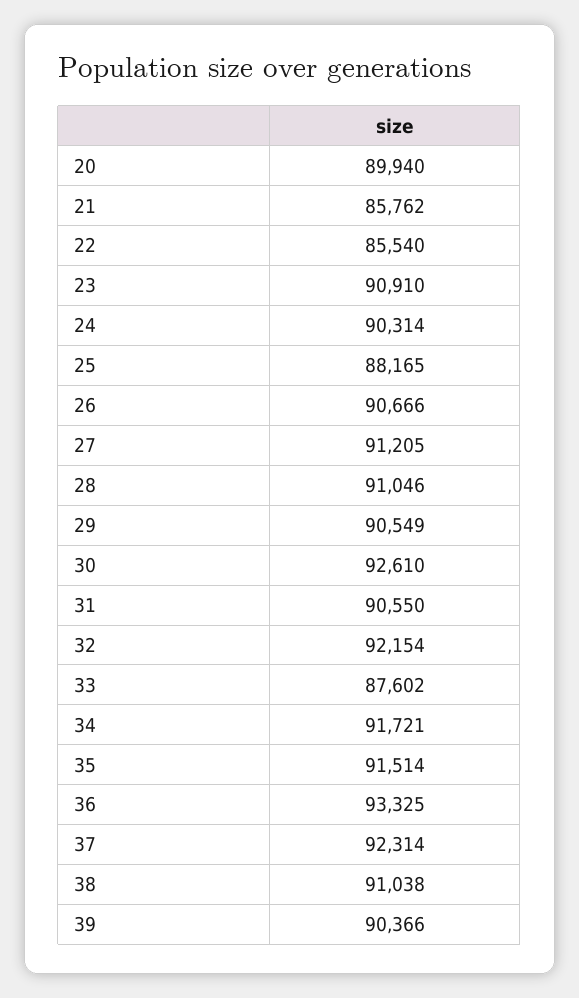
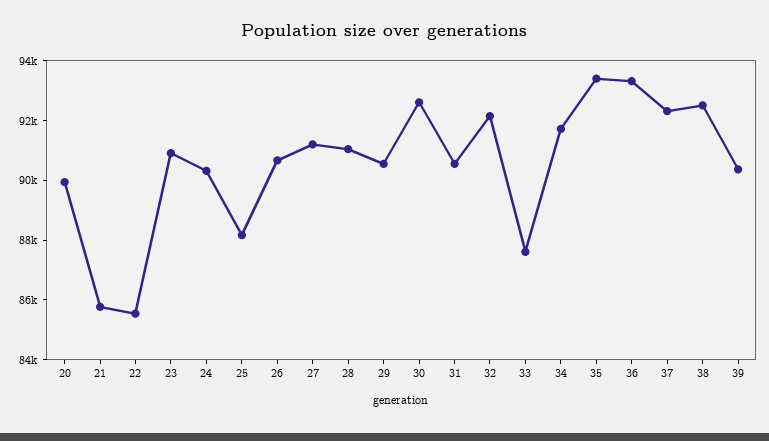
  {
    "20": 89940,
    "21": 85762,
    "22": 85540,
    "23": 90910,
    "24": 90314,
    "25": 88165,
    "26": 90666,
    "27": 91205,
    "28": 91046,
    "29": 90549,
    "30": 92610,
    "31": 90550,
    "32": 92154,
    "33": 87602,
    "34": 91721,
-   "35": 91514,
+   "35": 93500,
    "36": 93325,
    "37": 92314,
-   "38": 91038,
+   "38": 92500,
    "39": 90366
  }

